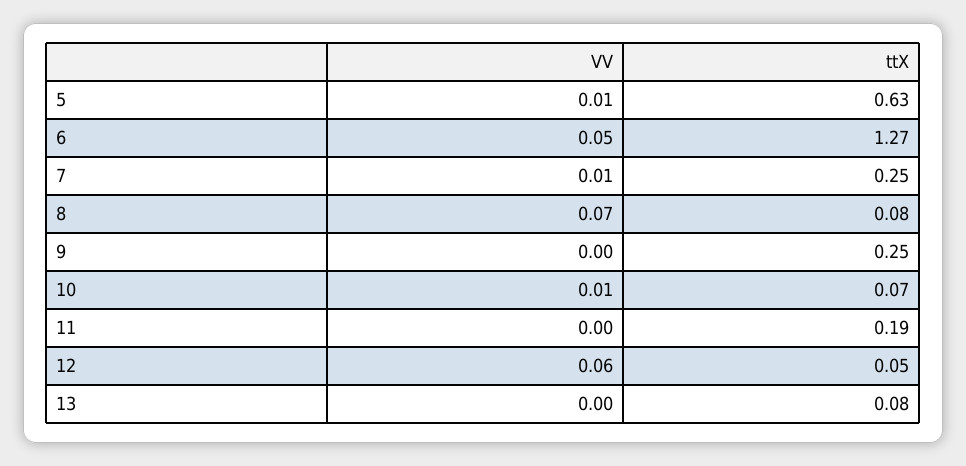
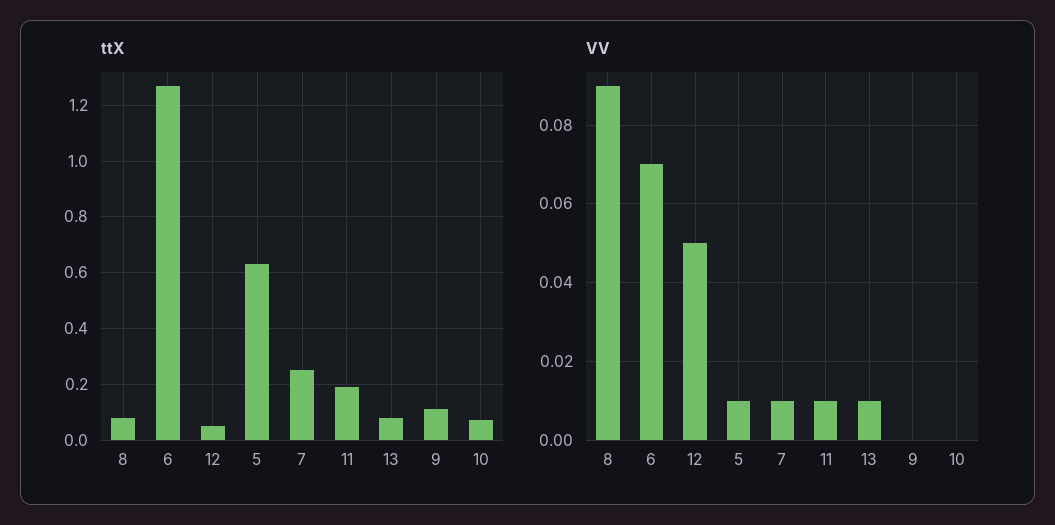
  {
    "VV": {
      "5": 0.01,
-     "6": 0.05,
+     "6": 0.07,
      "7": 0.01,
-     "8": 0.07,
+     "8": 0.09,
      "9": 0,
-     "10": 0.01,
+     "10": 0,
-     "11": 0,
+     "11": 0.01,
-     "12": 0.06,
+     "12": 0.05,
-     "13": 0
+     "13": 0.01
    },
    "ttX": {
      "5": 0.63,
      "6": 1.27,
      "7": 0.25,
      "8": 0.08,
-     "9": 0.25,
+     "9": 0.1,
      "10": 0.07,
      "11": 0.19,
      "12": 0.05,
      "13": 0.08
    }
  }

